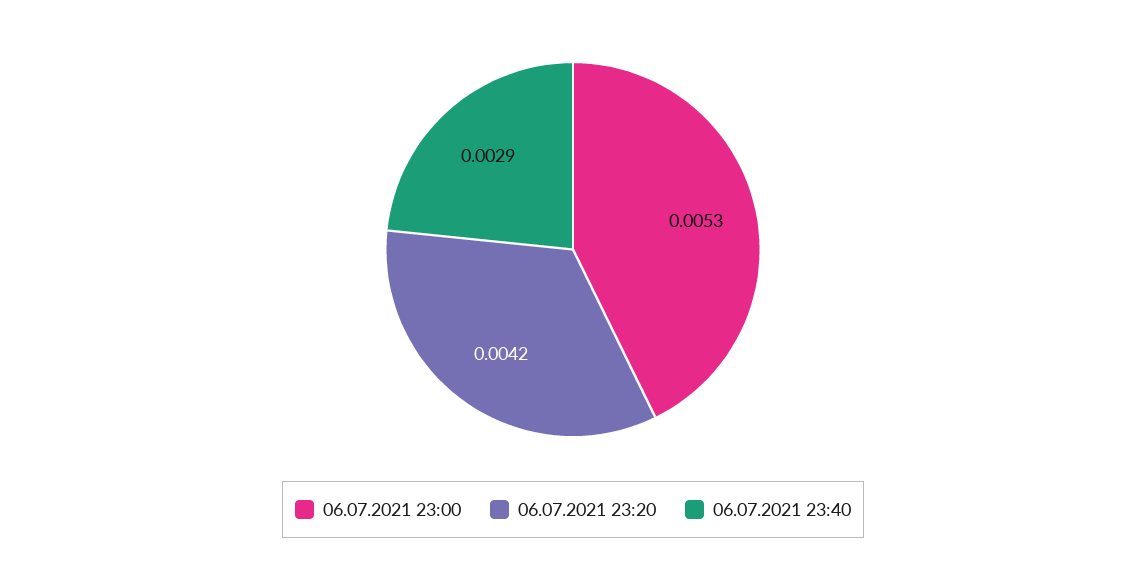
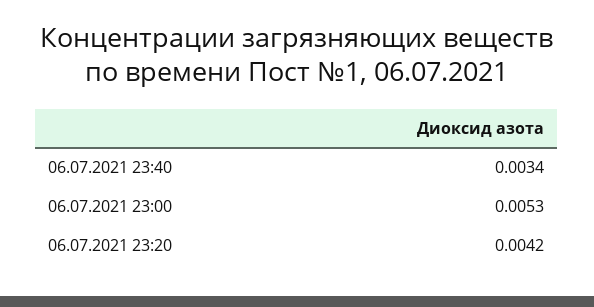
  {
    "06.07.2021 23:00": 0.0053,
    "06.07.2021 23:20": 0.0042,
-   "06.07.2021 23:40": 0.0029
+   "06.07.2021 23:40": 0.0034
  }

